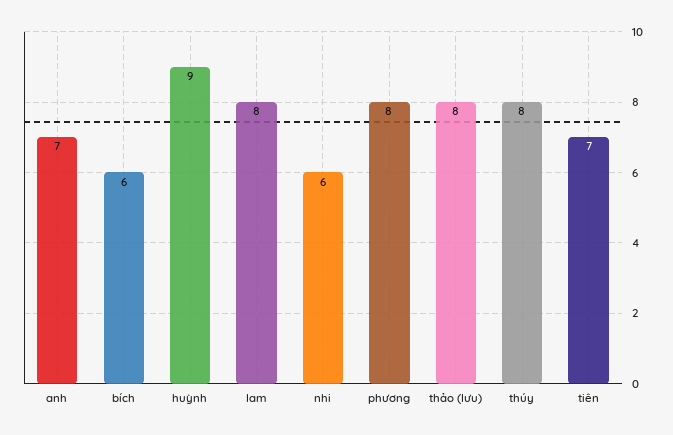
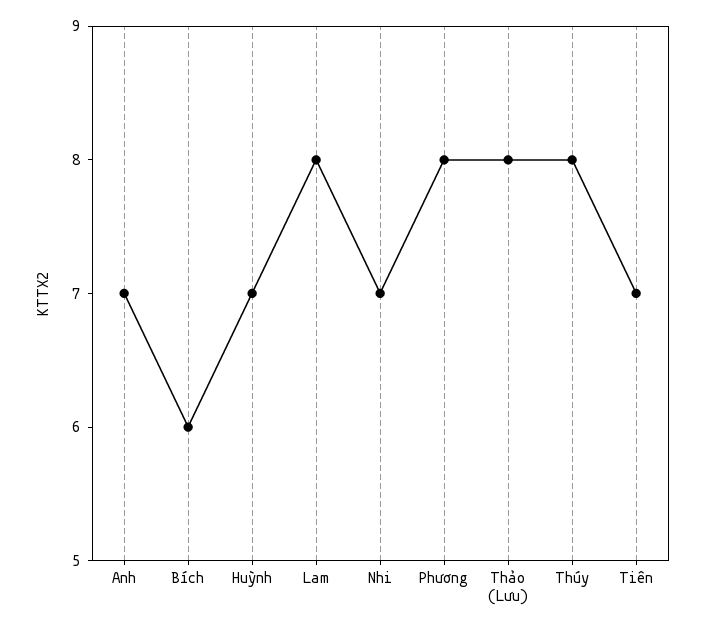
  {
    "anh": 7,
    "bích": 6,
-   "huỳnh": 9,
+   "huỳnh": 7,
    "lam": 8,
-   "nhi": 6,
+   "nhi": 7,
    "phương": 8,
    "thảo (lưu)": 8,
    "thúy": 8,
    "tiên": 7
  }

